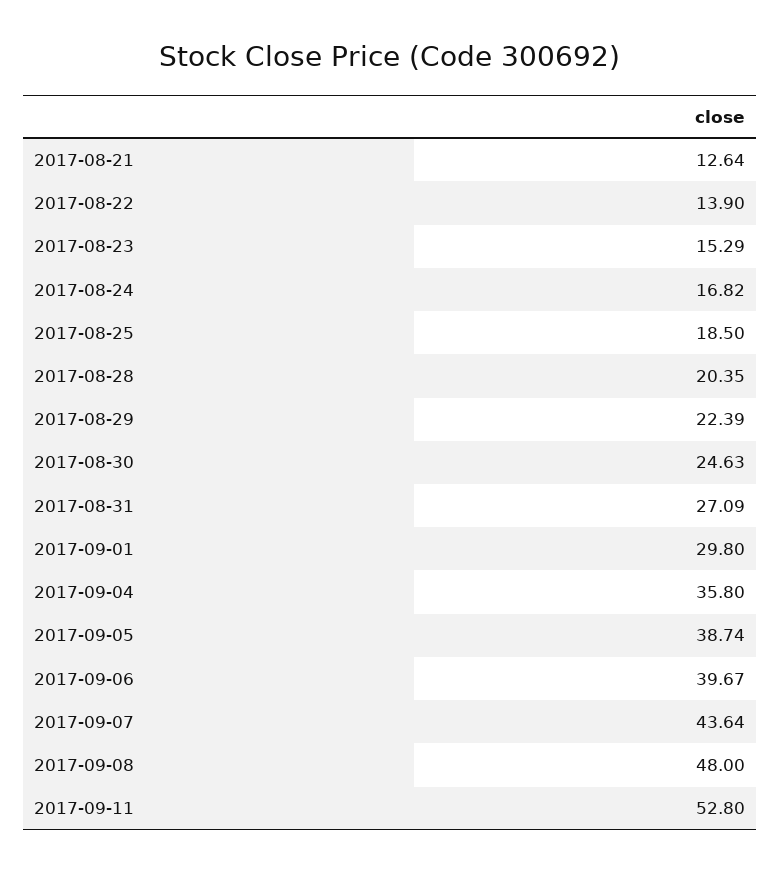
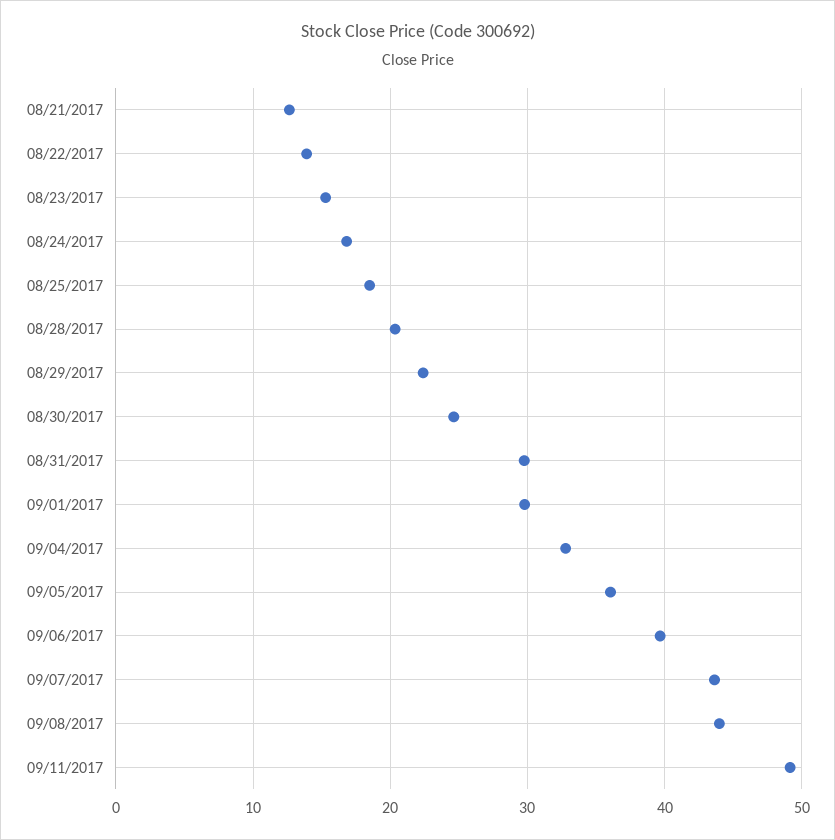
  {
    "2017-08-21": 12.64,
    "2017-08-22": 13.9,
    "2017-08-23": 15.29,
    "2017-08-24": 16.82,
    "2017-08-25": 18.5,
    "2017-08-28": 20.35,
    "2017-08-29": 22.39,
    "2017-08-30": 24.63,
-   "2017-08-31": 27.09,
+   "2017-08-31": 30,
    "2017-09-01": 29.8,
-   "2017-09-04": 35.8,
+   "2017-09-04": 33,
-   "2017-09-05": 38.74,
+   "2017-09-05": 36,
    "2017-09-06": 39.67,
    "2017-09-07": 43.64,
-   "2017-09-08": 48,
+   "2017-09-08": 44,
-   "2017-09-11": 52.8
+   "2017-09-11": 49
  }

